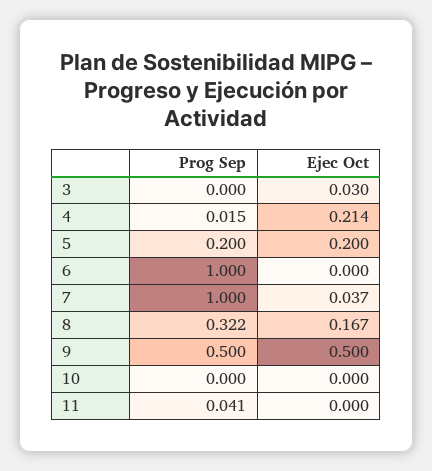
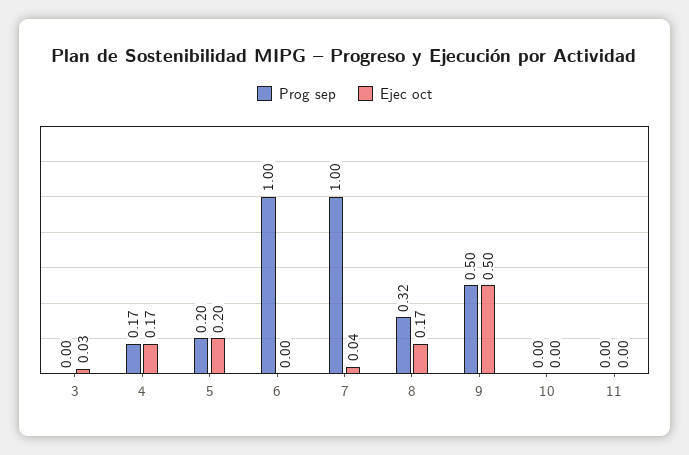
  {
    "Prog Sep": {
      "3": 0,
-     "4": 0.015,
+     "4": 0.17,
      "5": 0.2,
      "6": 1,
      "7": 1,
      "8": 0.322,
      "9": 0.5,
      "10": 0,
-     "11": 0.041
+     "11": 0
    },
    "Ejec Oct": {
      "3": 0.03,
-     "4": 0.214,
+     "4": 0.17,
      "5": 0.2,
      "6": 0,
      "7": 0.037,
      "8": 0.167,
      "9": 0.5,
      "10": 0,
      "11": 0
    }
  }

